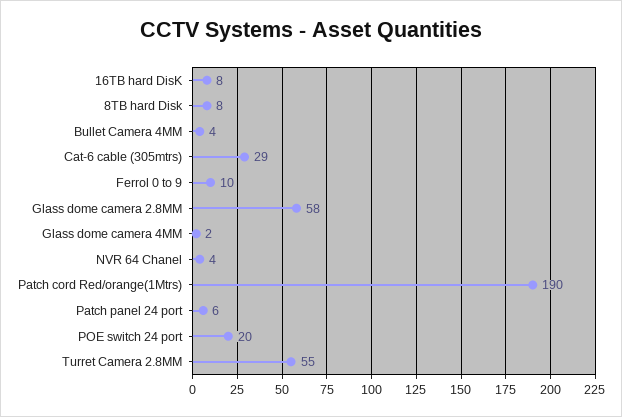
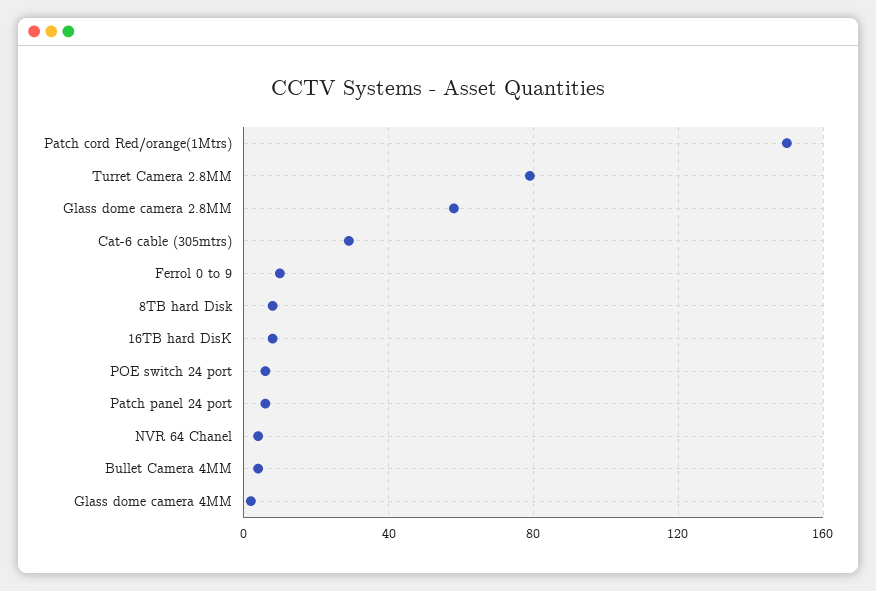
  {
    "16TB hard DisK": 8,
    "8TB hard Disk": 8,
    "Bullet Camera 4MM": 4,
    "Cat-6 cable (305mtrs)": 29,
    "Ferrol 0 to 9": 10,
    "Glass dome camera 2.8MM": 58,
    "Glass dome camera 4MM": 2,
    "NVR 64 Chanel": 4,
-   "Patch cord Red/orange(1Mtrs)": 190,
+   "Patch cord Red/orange(1Mtrs)": 150,
    "Patch panel 24 port": 6,
-   "POE switch 24 port": 20,
+   "POE switch 24 port": 5,
-   "Turret Camera 2.8MM": 55
+   "Turret Camera 2.8MM": 80
  }

